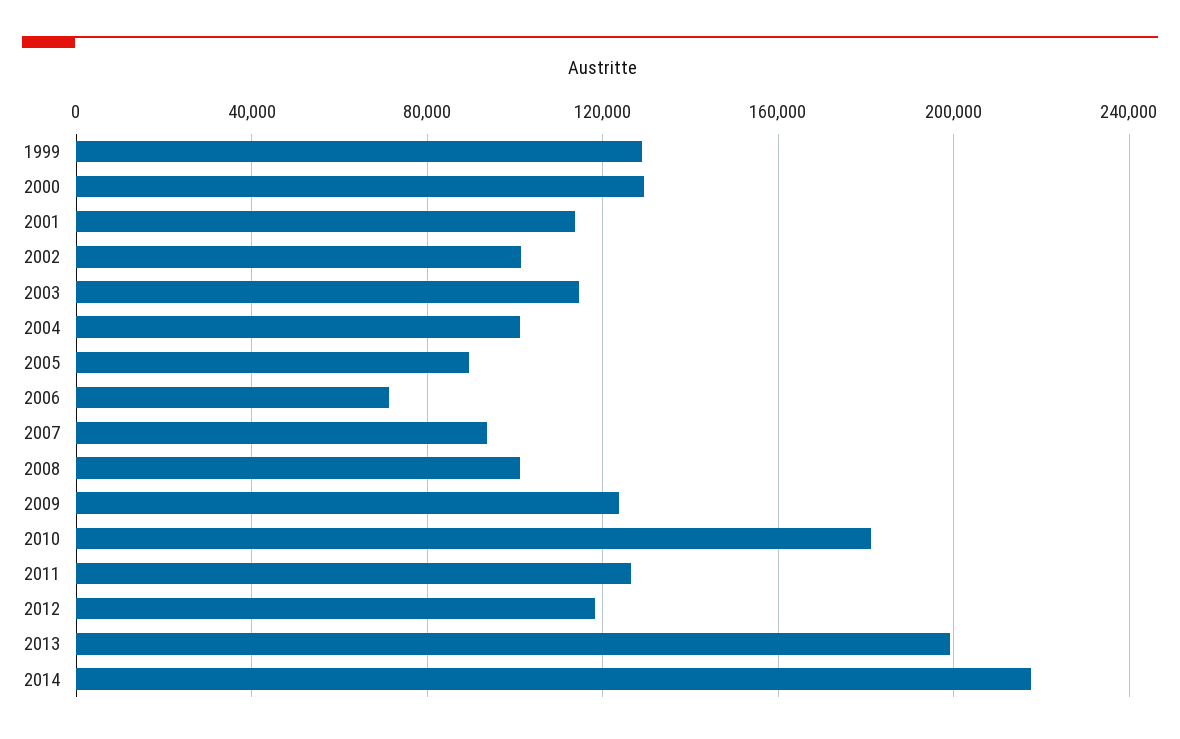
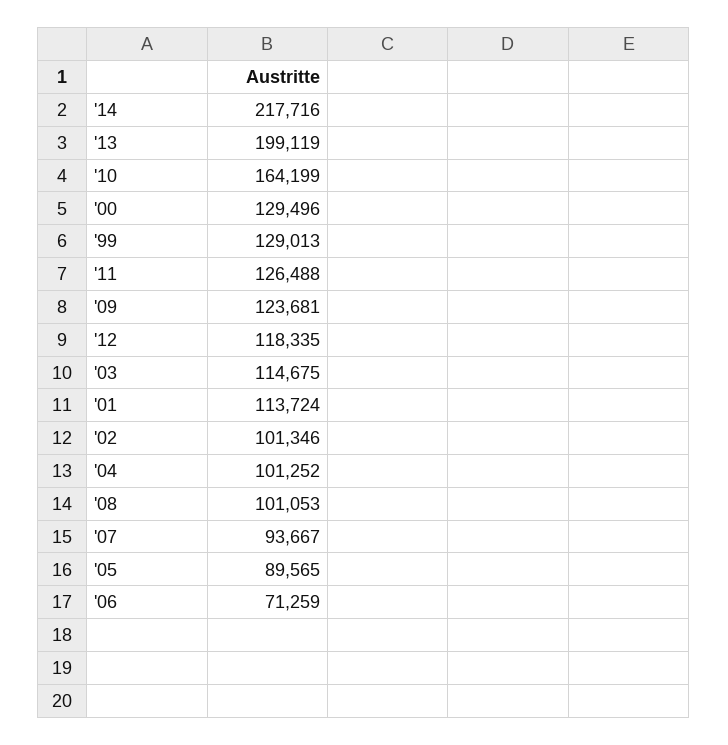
  {
    "1999": 129013,
    "2000": 129496,
    "2001": 113724,
    "2002": 101346,
    "2003": 114675,
    "2004": 101252,
    "2005": 89565,
    "2006": 71259,
    "2007": 93667,
    "2008": 101053,
    "2009": 123681,
-   "2010": 180000,
+   "2010": 164199,
    "2011": 126488,
    "2012": 118335,
    "2013": 199119,
    "2014": 217716
  }

